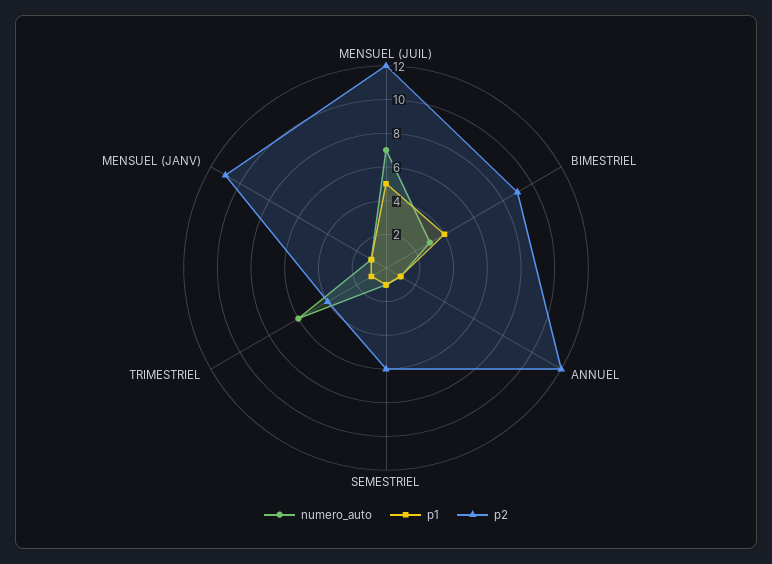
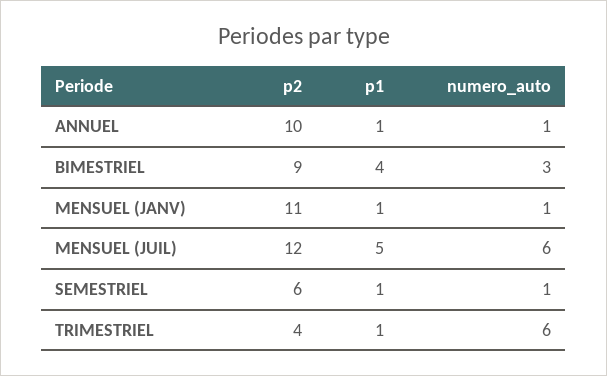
  {
    "numero_auto": {
-     "MENSUEL (JUIL)": 7,
+     "MENSUEL (JUIL)": 6,
      "BIMESTRIEL": 3,
      "ANNUEL": 1,
      "SEMESTRIEL": 1,
      "TRIMESTRIEL": 6,
      "MENSUEL (JANV)": 1
    },
    "p1": {
      "MENSUEL (JUIL)": 5,
      "BIMESTRIEL": 4,
      "ANNUEL": 1,
      "SEMESTRIEL": 1,
      "TRIMESTRIEL": 1,
      "MENSUEL (JANV)": 1
    },
    "p2": {
      "MENSUEL (JUIL)": 12,
      "BIMESTRIEL": 9,
-     "ANNUEL": 12,
+     "ANNUEL": 10,
      "SEMESTRIEL": 6,
      "TRIMESTRIEL": 4,
      "MENSUEL (JANV)": 11
    }
  }

